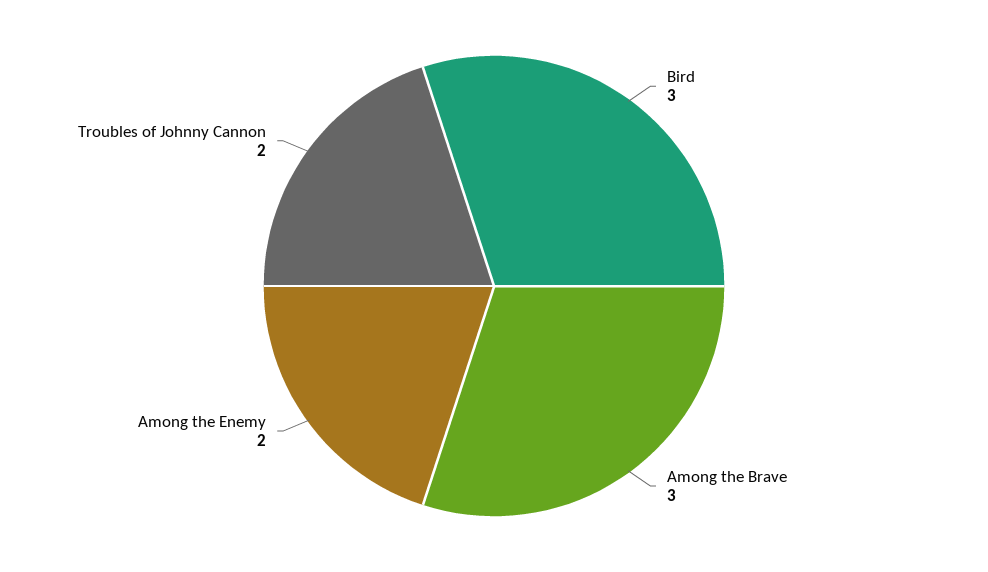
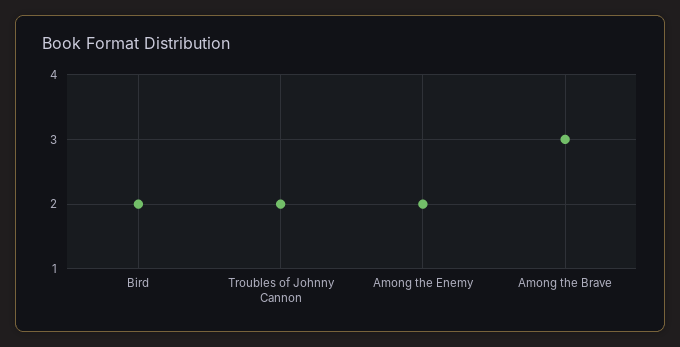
  {
-   "Bird": 3,
+   "Bird": 2,
    "Among the Brave": 3,
    "Among the Enemy": 2,
    "Troubles of Johnny Cannon": 2
  }

